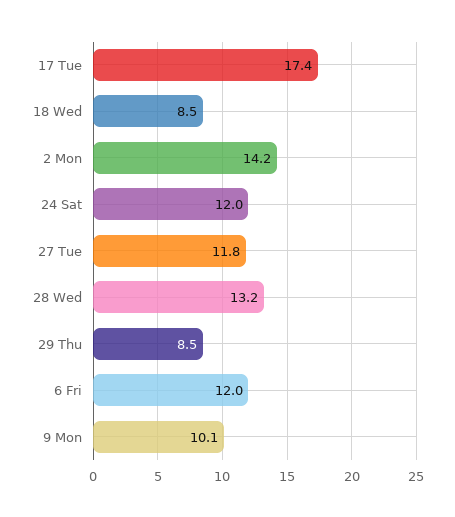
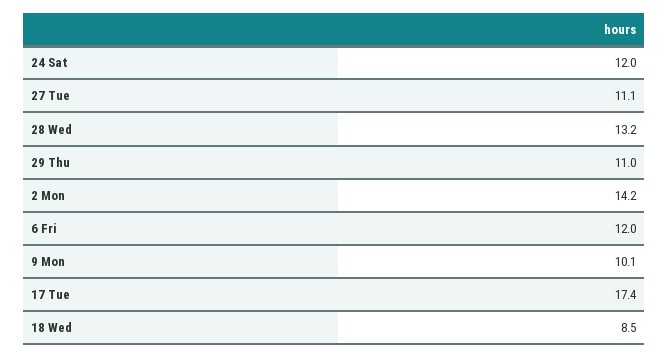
  {
    "17 Tue": 17.4,
    "18 Wed": 8.5,
    "2 Mon": 14.2,
    "24 Sat": 12,
-   "27 Tue": 11.8,
+   "27 Tue": 11.1,
    "28 Wed": 13.2,
-   "29 Thu": 8.5,
+   "29 Thu": 11,
    "6 Fri": 12,
    "9 Mon": 10.1
  }

